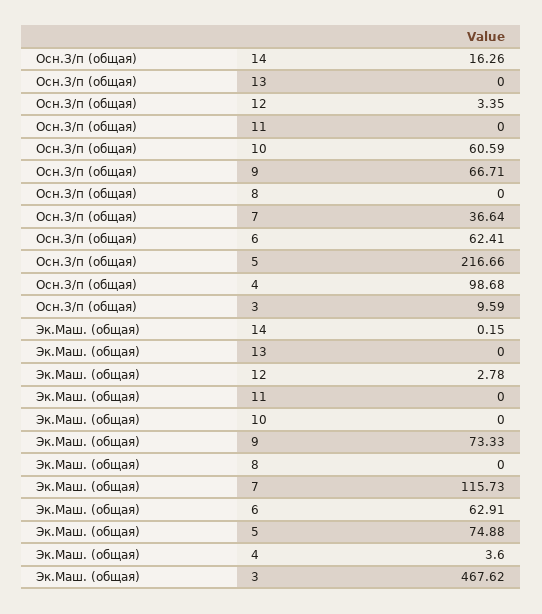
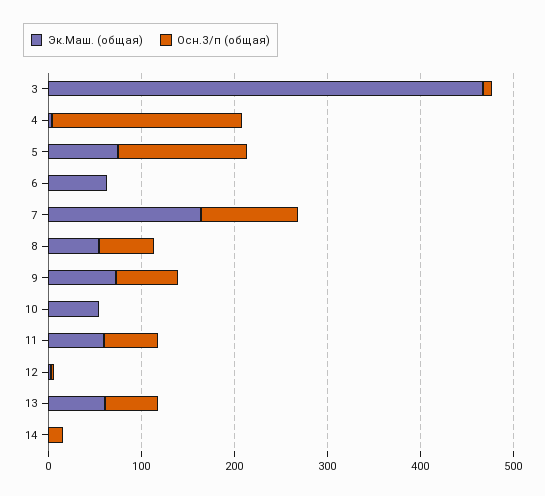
  {
    "Осн.З/п (общая)": {
      "14": 16.26,
-     "13": 0,
+     "13": 60,
      "12": 3.35,
-     "11": 0,
+     "11": 60,
-     "10": 60.59,
+     "10": 0,
      "9": 66.71,
-     "8": 0,
+     "8": 60,
-     "7": 36.64,
+     "7": 100,
-     "6": 62.41,
+     "6": 0,
-     "5": 216.66,
+     "5": 140,
-     "4": 98.68,
+     "4": 200,
      "3": 9.59
    },
    "Эк.Маш. (общая)": {
      "14": 0.15,
-     "13": 0,
+     "13": 60,
      "12": 2.78,
-     "11": 0,
+     "11": 60,
-     "10": 0,
+     "10": 60,
      "9": 73.33,
-     "8": 0,
+     "8": 60,
-     "7": 115.73,
+     "7": 160,
      "6": 62.91,
      "5": 74.88,
      "4": 3.6,
      "3": 467.62
    }
  }

